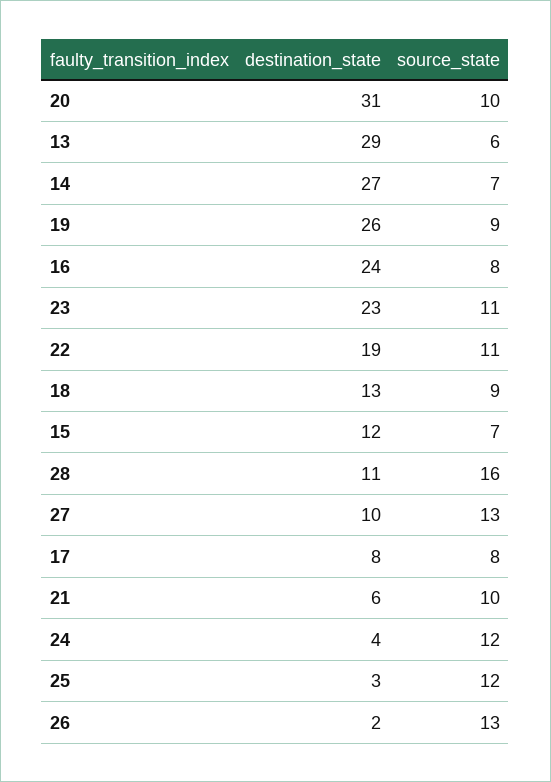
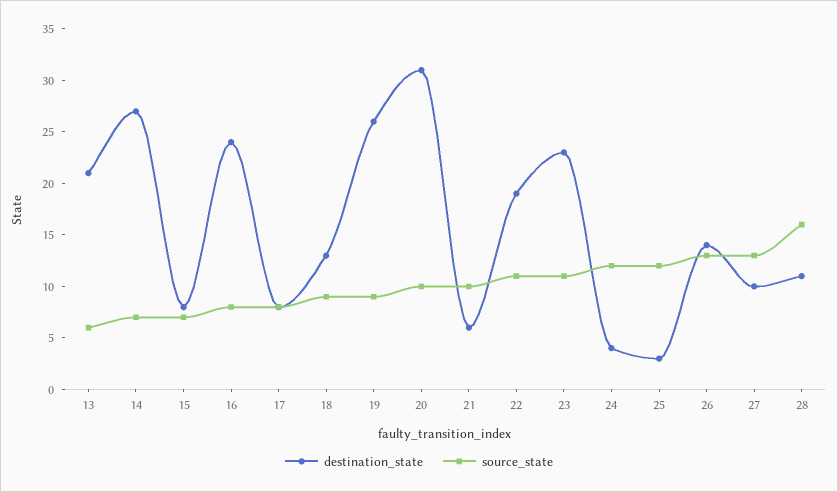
  {
    "destination_state": {
      "20": 31,
-     "13": 29,
+     "13": 21,
      "14": 27,
      "19": 26,
      "16": 24,
      "23": 23,
      "22": 19,
      "18": 13,
-     "15": 12,
+     "15": 8,
      "28": 11,
      "27": 10,
      "17": 8,
      "21": 6,
      "24": 4,
      "25": 3,
-     "26": 2
+     "26": 14
    },
    "source_state": {
      "20": 10,
      "13": 6,
      "14": 7,
      "19": 9,
      "16": 8,
      "23": 11,
      "22": 11,
      "18": 9,
      "15": 7,
      "28": 16,
      "27": 13,
      "17": 8,
      "21": 10,
      "24": 12,
      "25": 12,
      "26": 13
    }
  }

